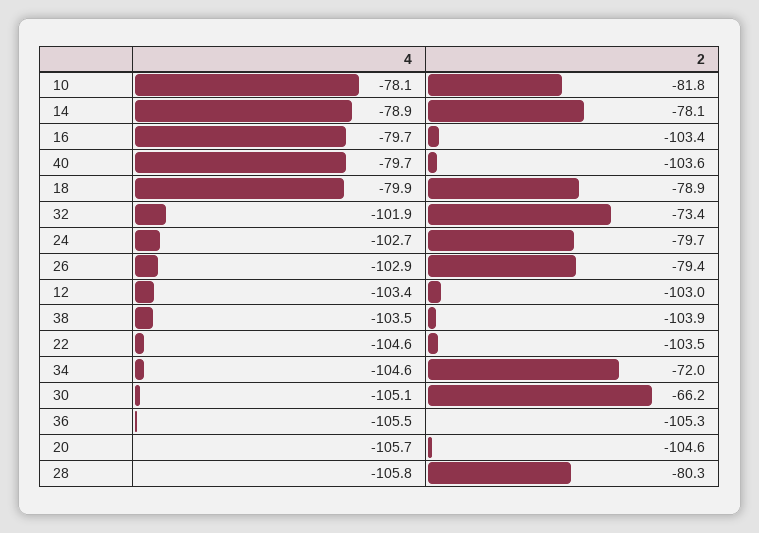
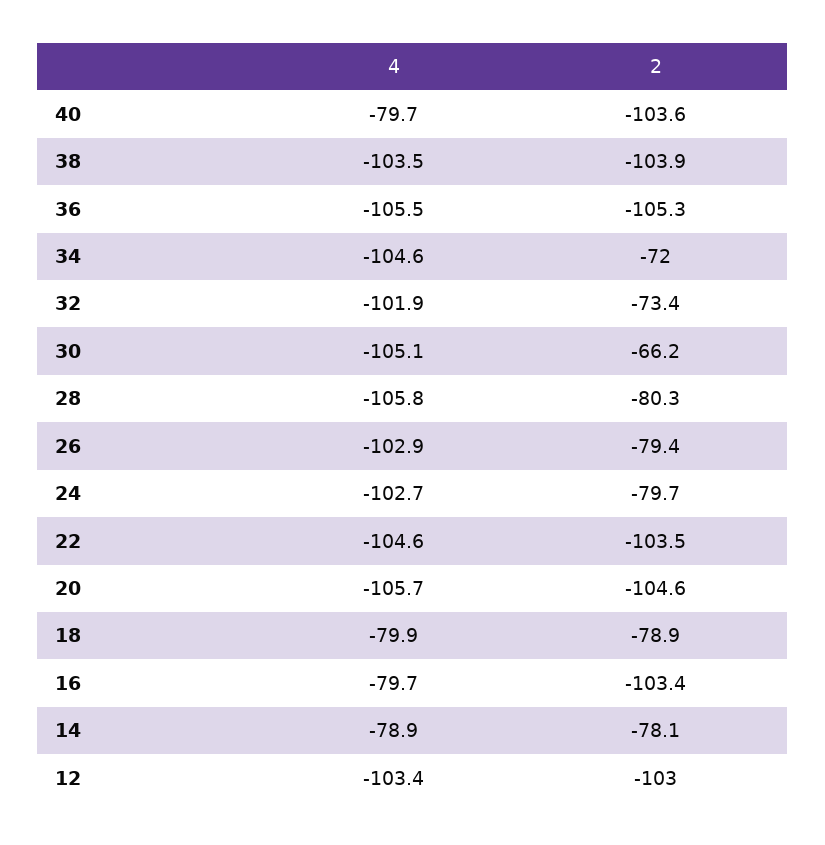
  {
    "4": {
-     "10": -78.1,
      "14": -78.9,
      "16": -79.7,
      "40": -79.7,
      "18": -79.9,
      "32": -101.9,
      "24": -102.7,
      "26": -102.9,
      "12": -103.4,
      "38": -103.5,
      "22": -104.6,
      "34": -104.6,
      "30": -105.1,
      "36": -105.5,
      "20": -105.7,
      "28": -105.8
    },
    "2": {
-     "10": -81.8,
      "14": -78.1,
      "16": -103.4,
      "40": -103.6,
      "18": -78.9,
      "32": -73.4,
      "24": -79.7,
      "26": -79.4,
      "12": -103,
      "38": -103.9,
      "22": -103.5,
      "34": -72,
      "30": -66.2,
      "36": -105.3,
      "20": -104.6,
      "28": -80.3
    }
  }

